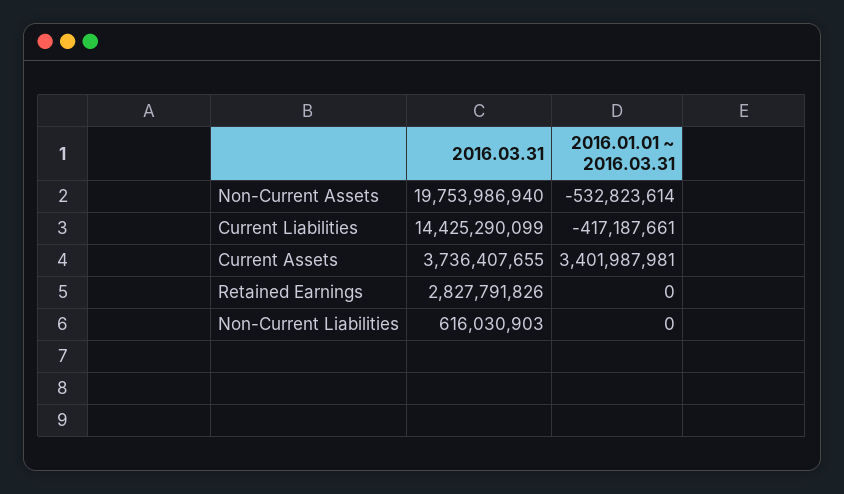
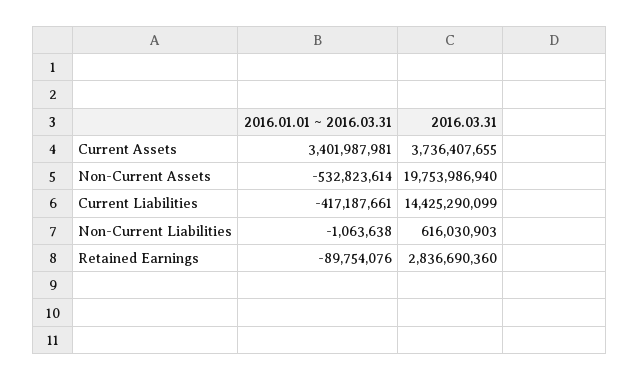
  {
    "2016.03.31": {
      "Non-Current Assets": 19753986940,
      "Current Liabilities": 14425290099,
      "Current Assets": 3736407655,
-     "Retained Earnings": 2827791826,
+     "Retained Earnings": 2836690360,
      "Non-Current Liabilities": 616030903
    },
    "2016.01.01 ~ 2016.03.31": {
      "Non-Current Assets": -532823614,
      "Current Liabilities": -417187661,
      "Current Assets": 3401987981,
-     "Retained Earnings": 0,
+     "Retained Earnings": -89754076,
-     "Non-Current Liabilities": 0
+     "Non-Current Liabilities": -1063638
    }
  }

